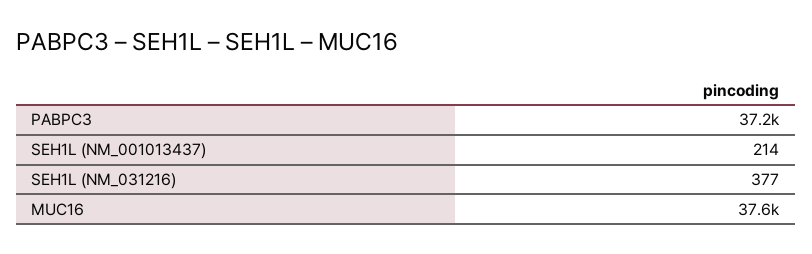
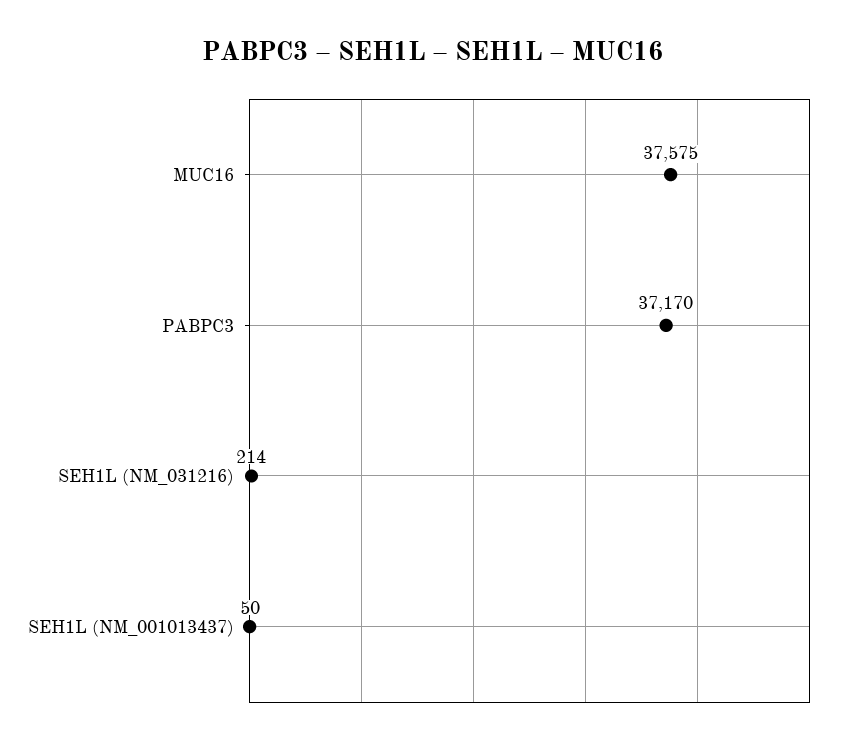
  {
    "PABPC3": 37170,
-   "SEH1L (NM_001013437)": 214,
+   "SEH1L (NM_001013437)": 50,
-   "SEH1L (NM_031216)": 377,
+   "SEH1L (NM_031216)": 214,
    "MUC16": 37575
  }

